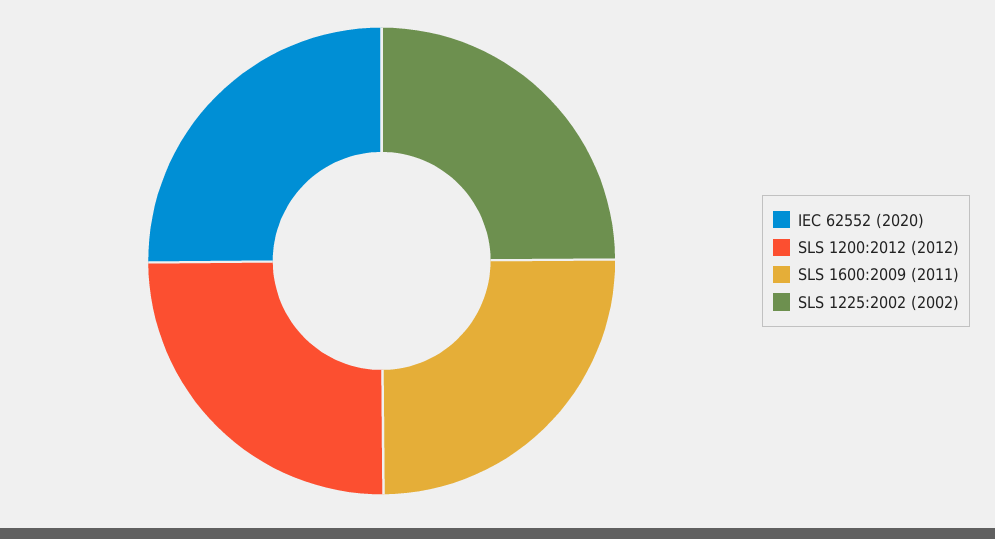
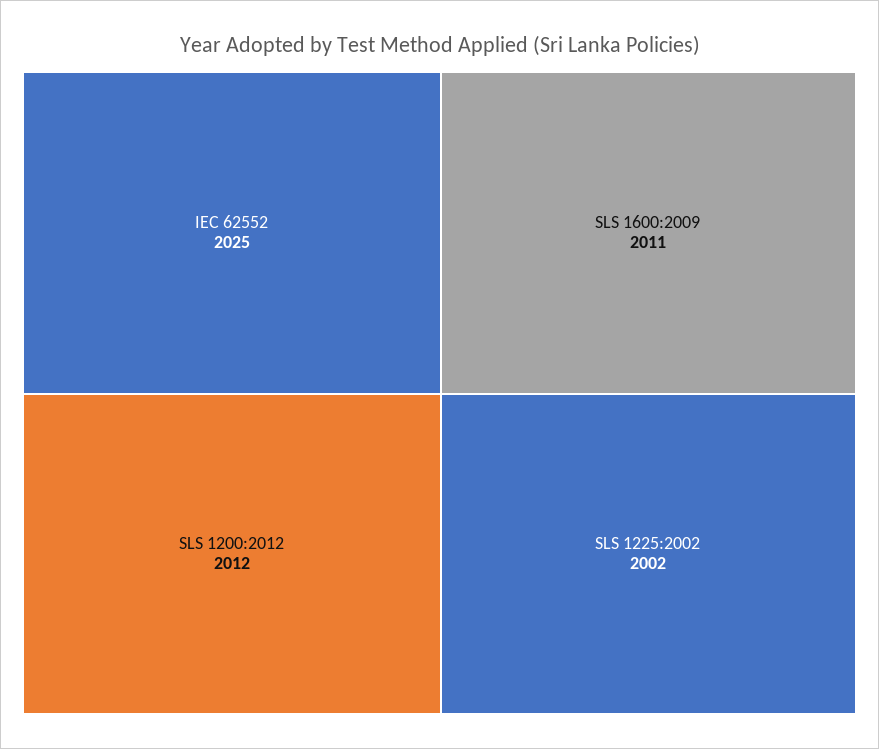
  {
-   "IEC 62552": 2020,
+   "IEC 62552": 2025,
    "SLS 1200:2012": 2012,
    "SLS 1600:2009": 2011,
    "SLS 1225:2002": 2002
  }

